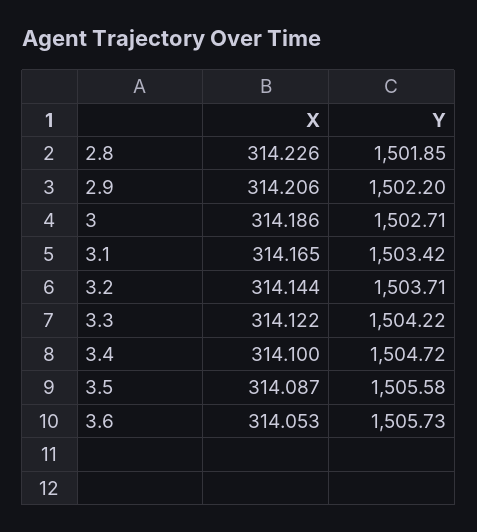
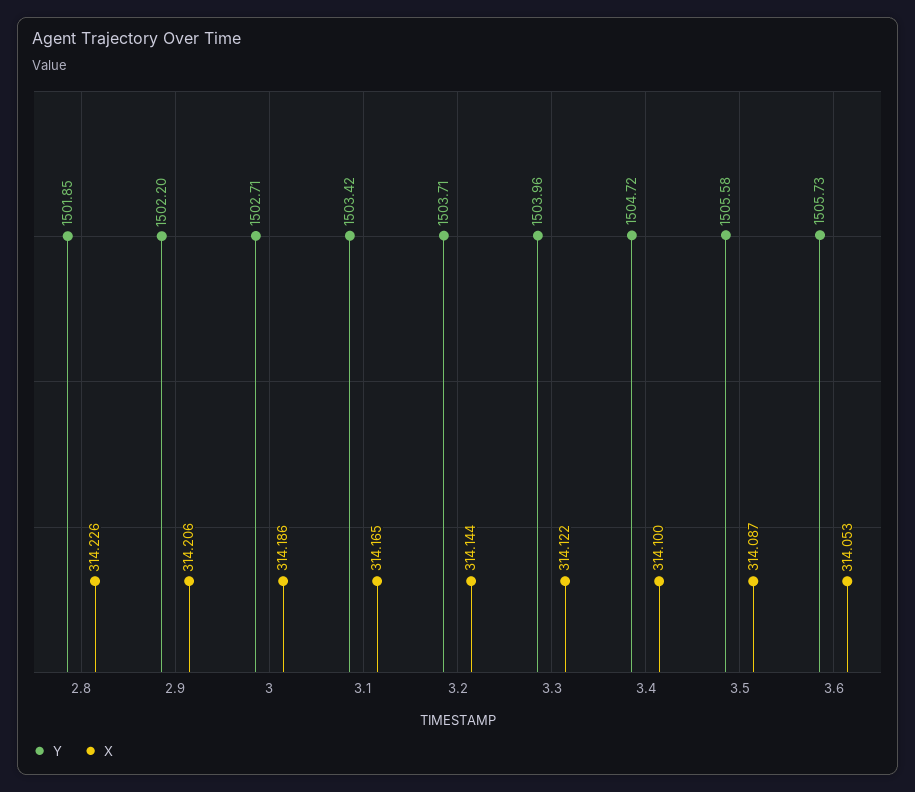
  {
    "X": {
      "2.8": 314.226,
      "2.9": 314.206,
      "3": 314.186,
      "3.1": 314.165,
      "3.2": 314.144,
      "3.3": 314.122,
      "3.4": 314.1,
      "3.5": 314.087,
      "3.6": 314.053
    },
    "Y": {
      "2.8": 1501.85,
      "2.9": 1502.2,
      "3": 1502.71,
      "3.1": 1503.42,
      "3.2": 1503.71,
-     "3.3": 1504.22,
+     "3.3": 1503.96,
      "3.4": 1504.72,
      "3.5": 1505.58,
      "3.6": 1505.73
    }
  }

